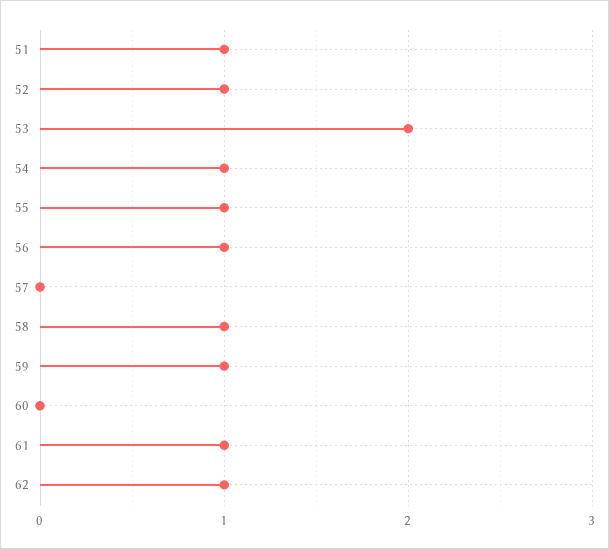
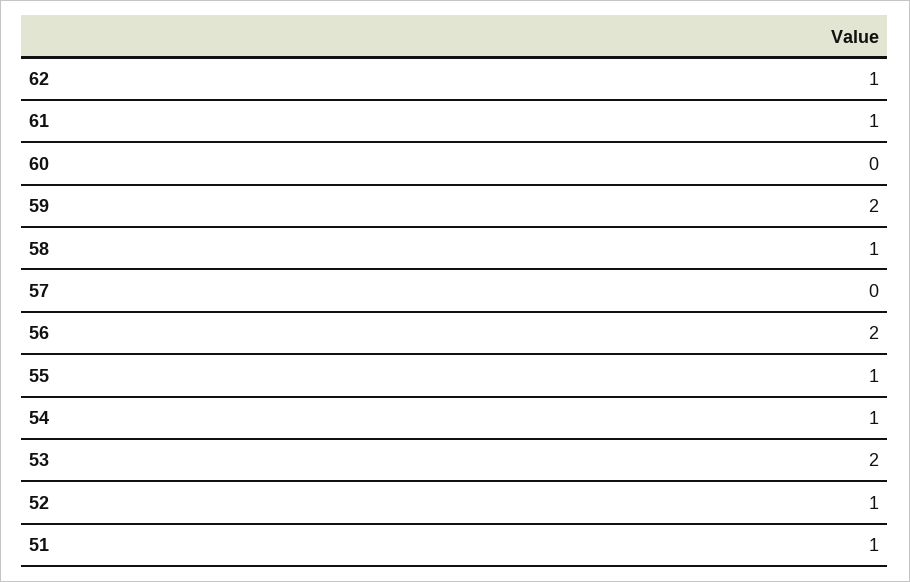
  {
    "51": 1,
    "52": 1,
    "53": 2,
    "54": 1,
    "55": 1,
-   "56": 1,
+   "56": 2,
    "57": 0,
    "58": 1,
-   "59": 1,
+   "59": 2,
    "60": 0,
    "61": 1,
    "62": 1
  }

